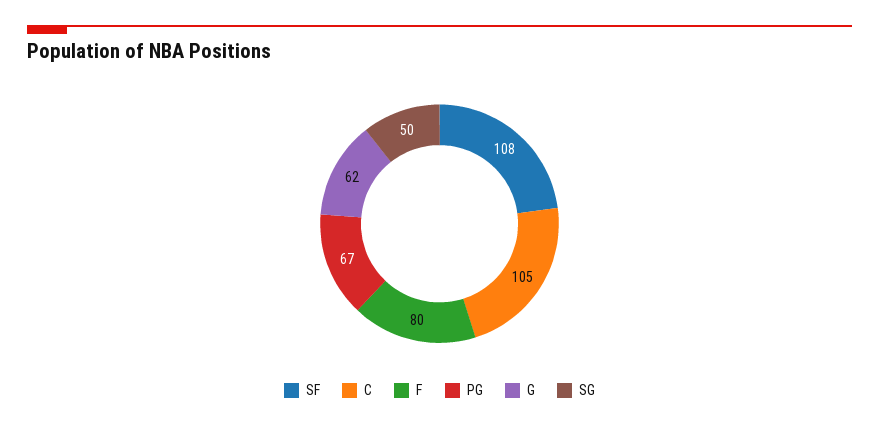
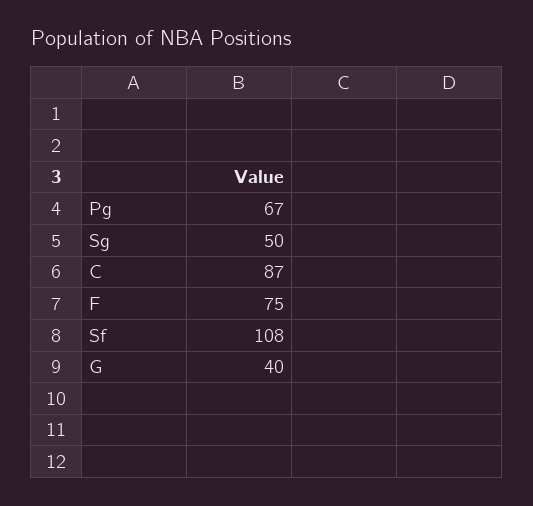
  {
    "SF": 108,
-   "C": 105,
+   "C": 87,
-   "F": 80,
+   "F": 75,
    "PG": 67,
-   "G": 62,
+   "G": 40,
    "SG": 50
  }

